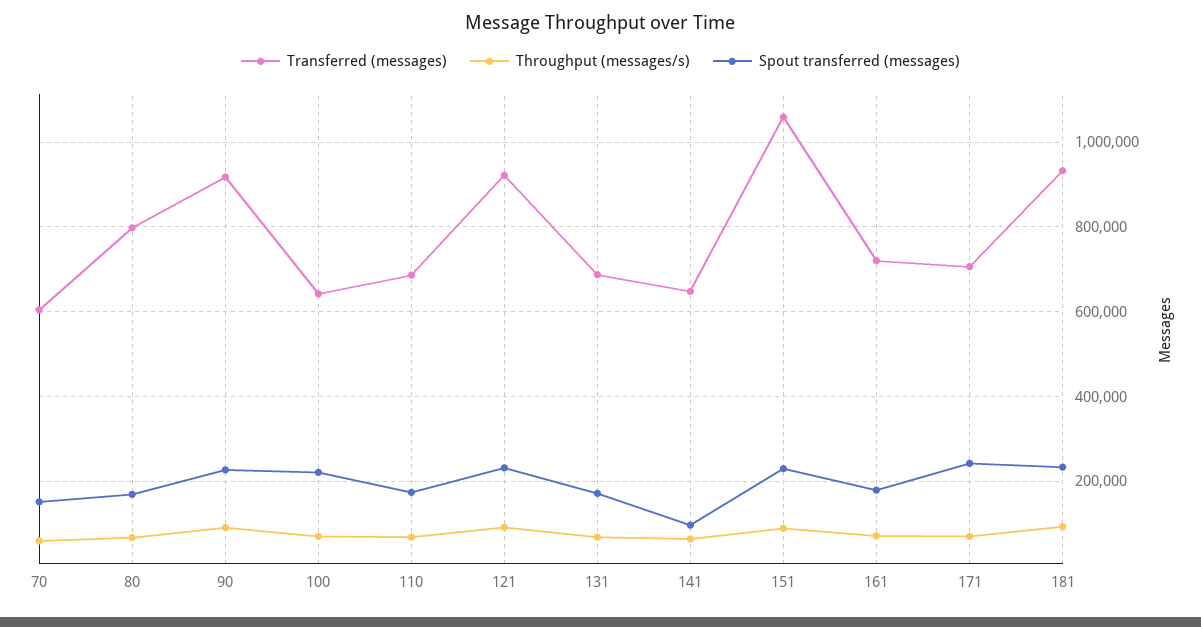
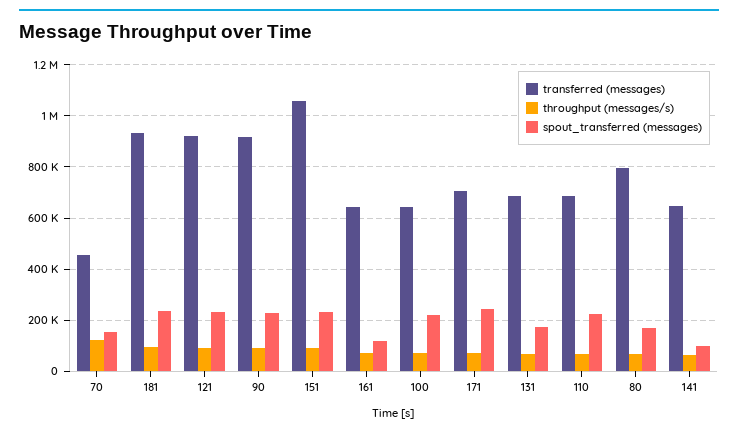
  {
    "Transferred (messages)": {
-     "70": 600000,
+     "70": 450000,
      "80": 800000,
      "90": 920000,
      "100": 640000,
      "110": 680000,
      "121": 920000,
      "131": 680000,
      "141": 640000,
      "151": 1060000,
-     "161": 720000,
+     "161": 650000,
      "171": 700000,
      "181": 940000
    },
    "Throughput (messages/s)": {
-     "70": 60000,
+     "70": 125000,
      "80": 60000,
      "90": 100000,
      "100": 80000,
      "110": 60000,
      "121": 100000,
      "131": 60000,
      "141": 60000,
      "151": 80000,
      "161": 80000,
      "171": 80000,
      "181": 100000
    },
    "Spout transferred (messages)": {
      "70": 160000,
      "80": 160000,
      "90": 220000,
      "100": 220000,
-     "110": 180000,
+     "110": 225000,
      "121": 240000,
      "131": 180000,
      "141": 100000,
      "151": 220000,
-     "161": 180000,
+     "161": 125000,
      "171": 240000,
      "181": 240000
    }
  }

